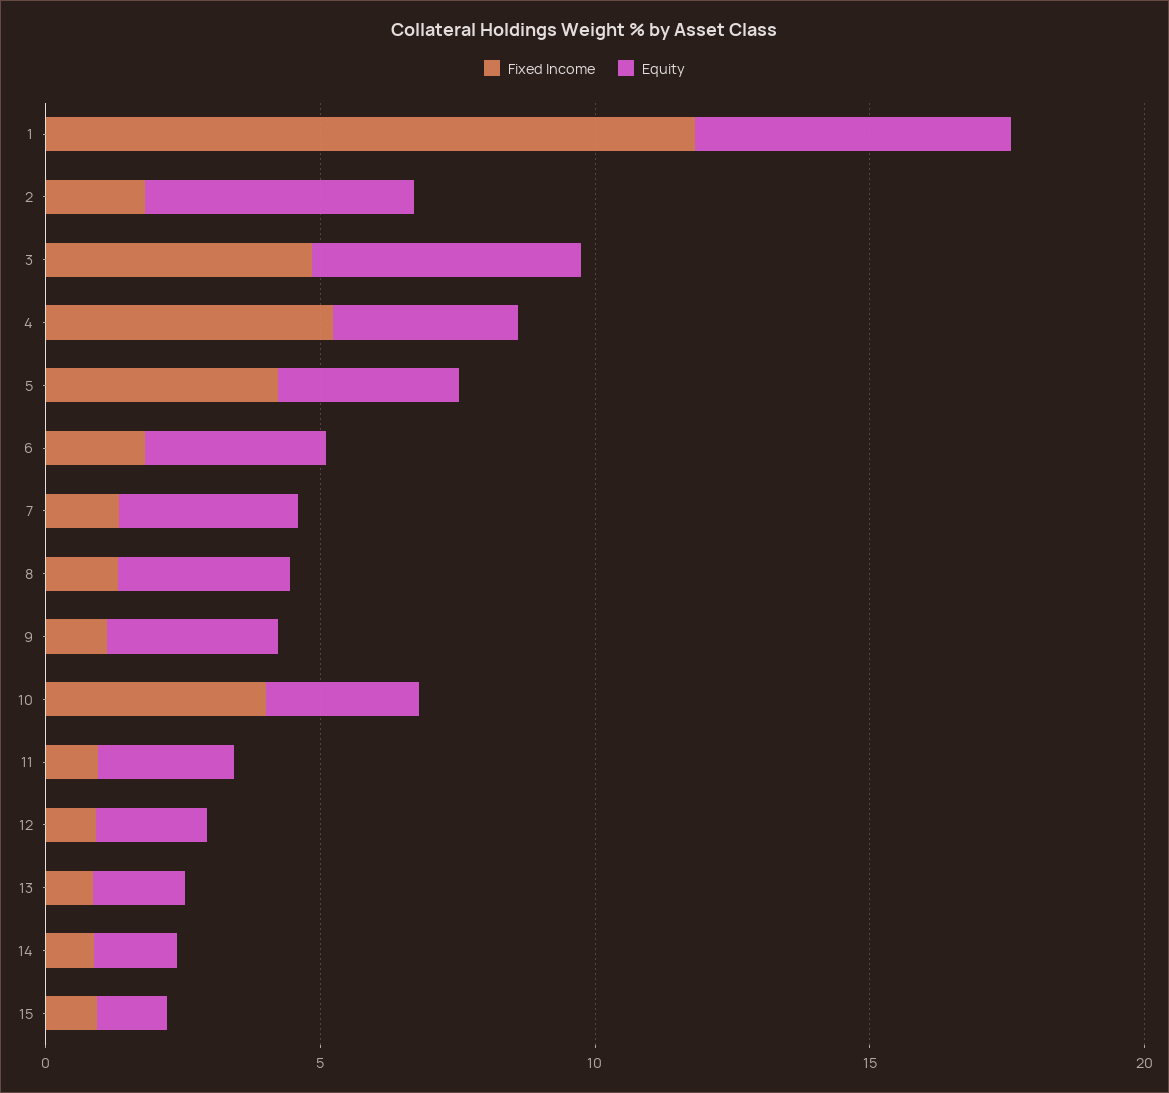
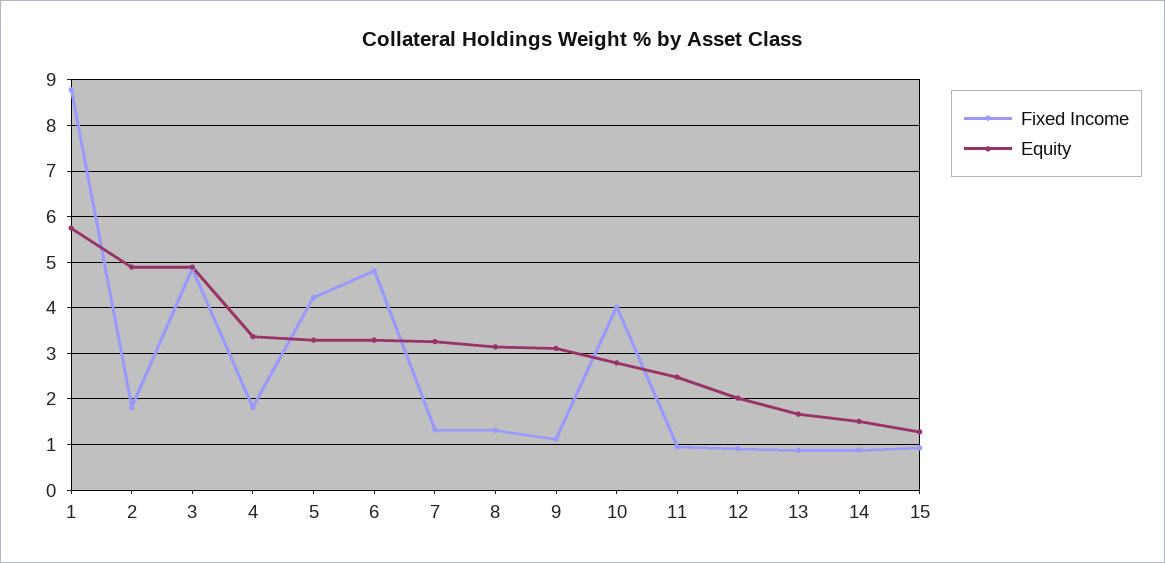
  {
    "Fixed Income": {
-     "1": 12,
+     "1": 8.8,
      "2": 1.8,
      "3": 4.8,
-     "4": 5,
+     "4": 1.8,
      "5": 4.2,
-     "6": 2,
+     "6": 4.8,
      "7": 1.4,
      "8": 1.4,
      "9": 1.2,
      "10": 4,
      "11": 1,
      "12": 1,
      "13": 0.8,
      "14": 0.8,
      "15": 1
    },
    "Equity": {
      "1": 5.8,
      "2": 4.8,
      "3": 4.8,
      "4": 3.4,
      "5": 3.2,
      "6": 3.2,
      "7": 3.2,
      "8": 3.2,
      "9": 3.2,
      "10": 2.8,
      "11": 2.4,
      "12": 2,
      "13": 1.6,
      "14": 1.6,
      "15": 1.2
    }
  }

